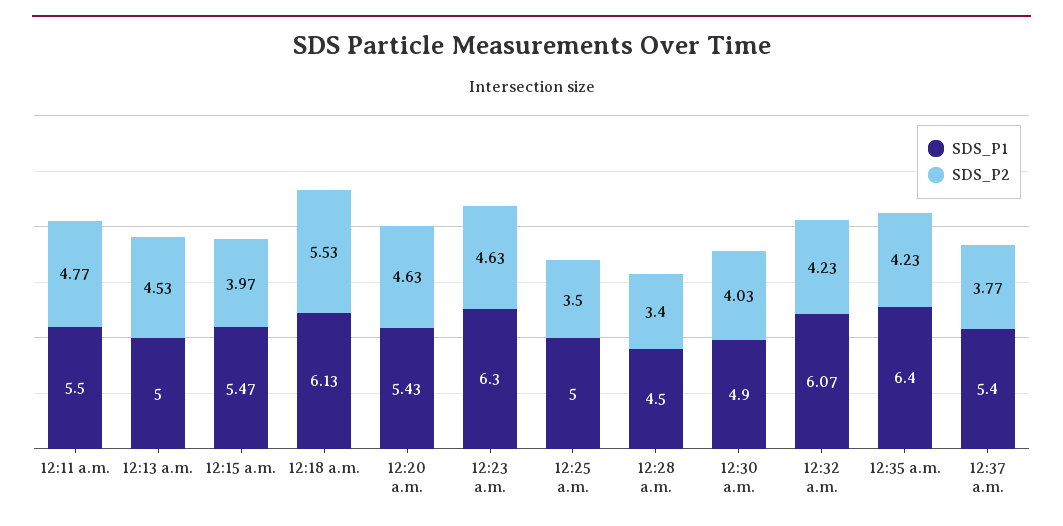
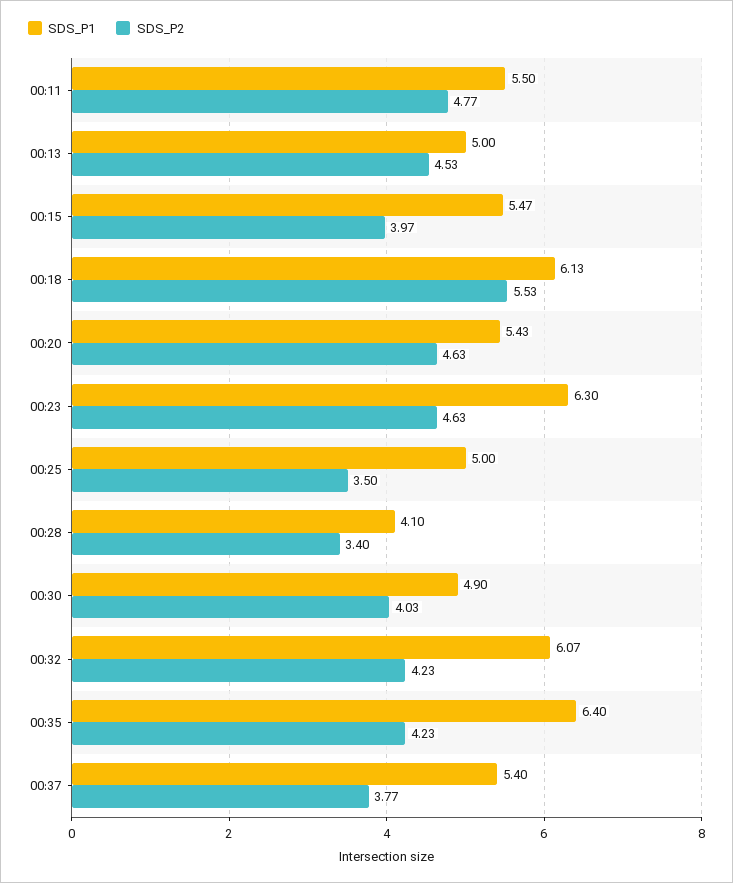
  {
    "SDS_P1": {
      "12:11 a.m.": 5.5,
      "12:13 a.m.": 5,
      "12:15 a.m.": 5.47,
      "12:18 a.m.": 6.13,
      "12:20 a.m.": 5.43,
      "12:23 a.m.": 6.3,
      "12:25 a.m.": 5,
-     "12:28 a.m.": 4.5,
+     "12:28 a.m.": 4.1,
      "12:30 a.m.": 4.9,
      "12:32 a.m.": 6.07,
      "12:35 a.m.": 6.4,
      "12:37 a.m.": 5.4
    },
    "SDS_P2": {
      "12:11 a.m.": 4.77,
      "12:13 a.m.": 4.53,
      "12:15 a.m.": 3.97,
      "12:18 a.m.": 5.53,
      "12:20 a.m.": 4.63,
      "12:23 a.m.": 4.63,
      "12:25 a.m.": 3.5,
      "12:28 a.m.": 3.4,
      "12:30 a.m.": 4.03,
      "12:32 a.m.": 4.23,
      "12:35 a.m.": 4.23,
      "12:37 a.m.": 3.77
    }
  }

